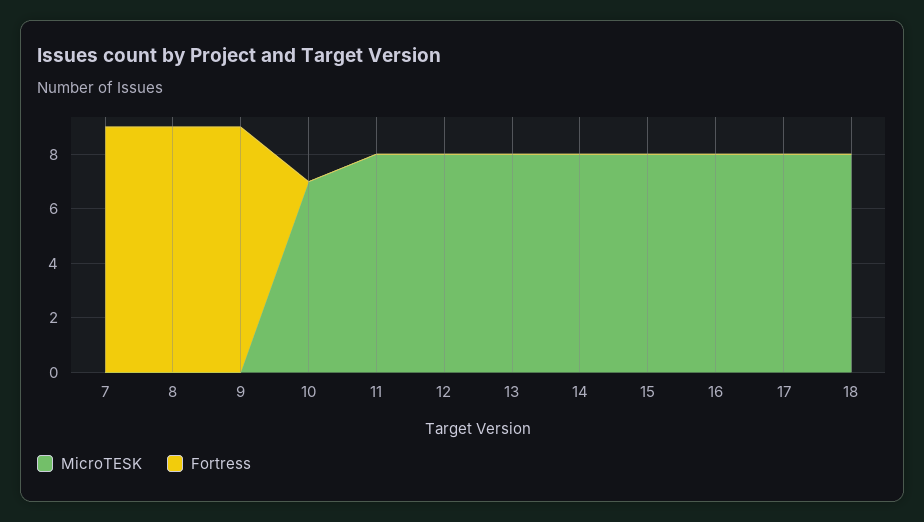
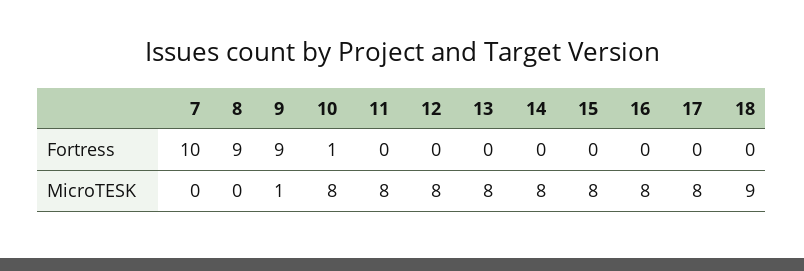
  {
    "MicroTESK": {
      "7": 0,
      "8": 0,
-     "9": 0,
+     "9": 1,
-     "10": 7,
+     "10": 8,
      "11": 8,
      "12": 8,
      "13": 8,
      "14": 8,
      "15": 8,
      "16": 8,
      "17": 8,
-     "18": 8
+     "18": 9
    },
    "Fortress": {
-     "7": 9,
+     "7": 10,
      "8": 9,
      "9": 9,
-     "10": 0,
+     "10": 1,
      "11": 0,
      "12": 0,
      "13": 0,
      "14": 0,
      "15": 0,
      "16": 0,
      "17": 0,
      "18": 0
    }
  }

